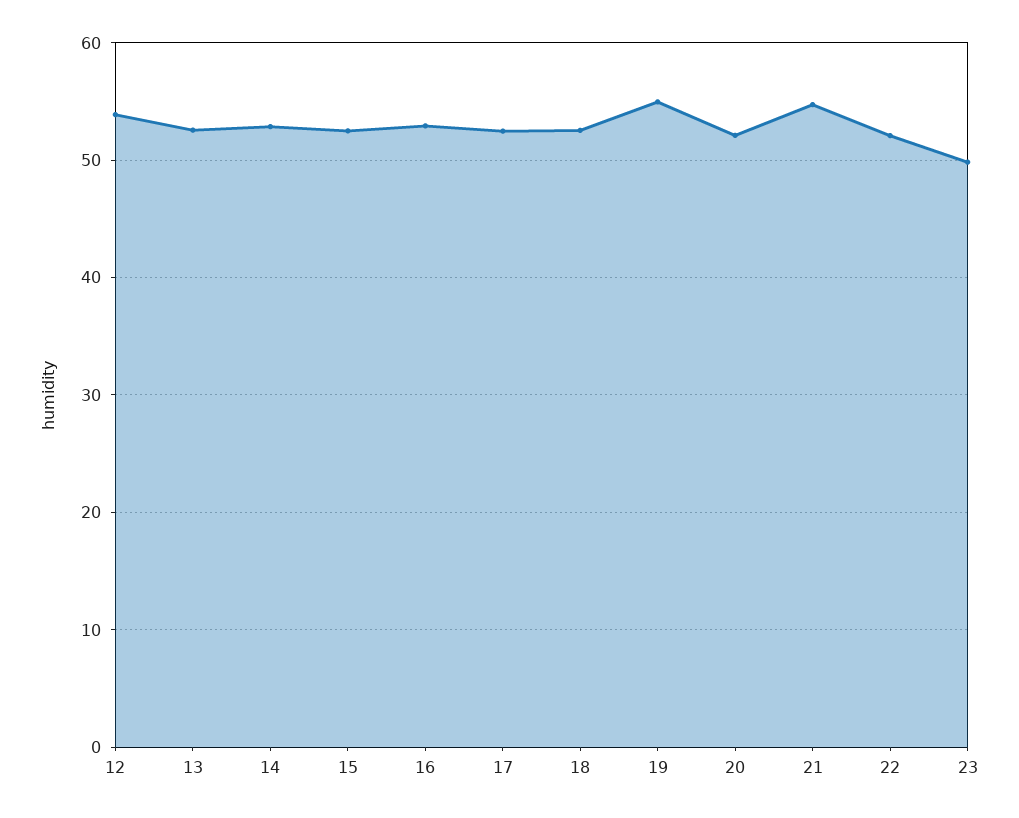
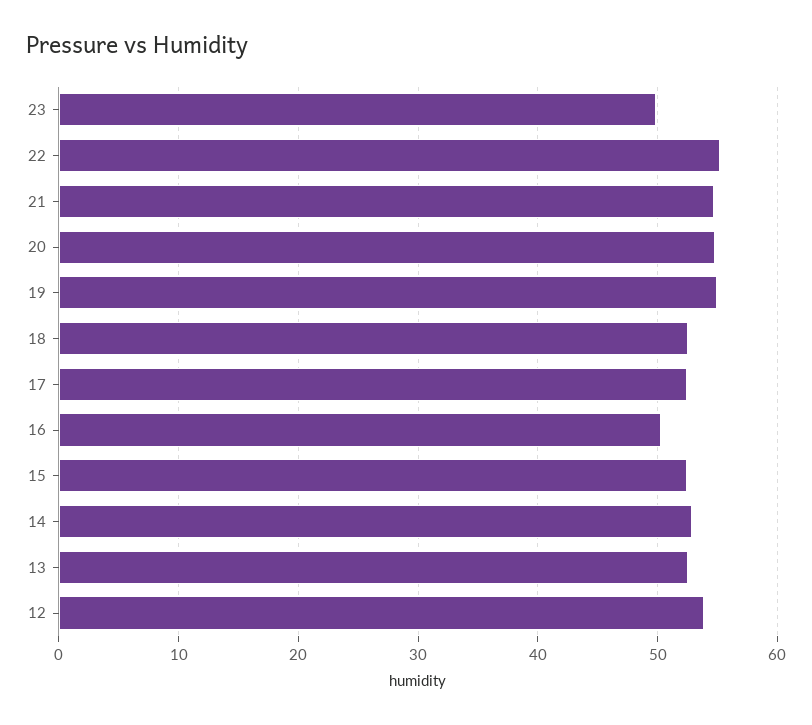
  {
    "12": 54,
    "13": 53,
    "14": 53,
    "15": 52,
-   "16": 53,
+   "16": 50,
    "17": 52,
    "18": 53,
    "19": 55,
-   "20": 52,
+   "20": 55,
    "21": 55,
-   "22": 52,
+   "22": 55,
    "23": 50
  }

